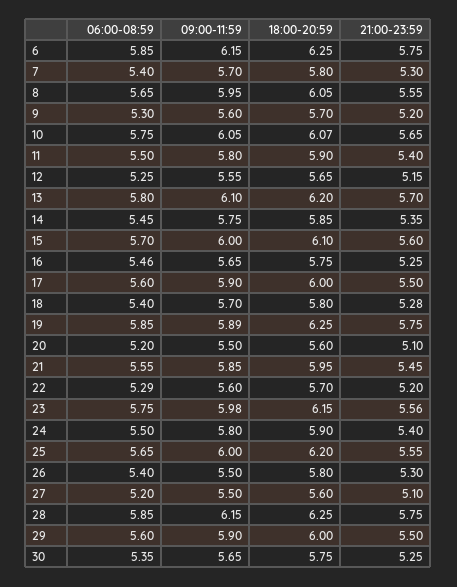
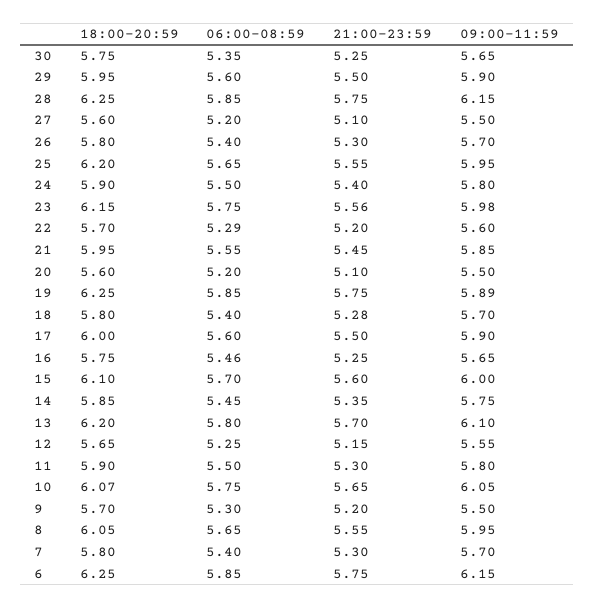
  {
    "06:00-08:59": {
      "6": 5.85,
      "7": 5.4,
      "8": 5.65,
      "9": 5.3,
      "10": 5.75,
      "11": 5.5,
      "12": 5.25,
      "13": 5.8,
      "14": 5.45,
      "15": 5.7,
      "16": 5.46,
      "17": 5.6,
      "18": 5.4,
      "19": 5.85,
      "20": 5.2,
      "21": 5.55,
      "22": 5.29,
      "23": 5.75,
      "24": 5.5,
      "25": 5.65,
      "26": 5.4,
      "27": 5.2,
      "28": 5.85,
      "29": 5.6,
      "30": 5.35
    },
    "09:00-11:59": {
      "6": 6.15,
      "7": 5.7,
      "8": 5.95,
-     "9": 5.6,
+     "9": 5.5,
      "10": 6.05,
      "11": 5.8,
      "12": 5.55,
      "13": 6.1,
      "14": 5.75,
      "15": 6,
      "16": 5.65,
      "17": 5.9,
      "18": 5.7,
      "19": 5.89,
      "20": 5.5,
      "21": 5.85,
      "22": 5.6,
      "23": 5.98,
      "24": 5.8,
-     "25": 6,
+     "25": 5.95,
-     "26": 5.5,
+     "26": 5.7,
      "27": 5.5,
      "28": 6.15,
      "29": 5.9,
      "30": 5.65
    },
    "18:00-20:59": {
      "6": 6.25,
      "7": 5.8,
      "8": 6.05,
      "9": 5.7,
      "10": 6.07,
      "11": 5.9,
      "12": 5.65,
      "13": 6.2,
      "14": 5.85,
      "15": 6.1,
      "16": 5.75,
      "17": 6,
      "18": 5.8,
      "19": 6.25,
      "20": 5.6,
      "21": 5.95,
      "22": 5.7,
      "23": 6.15,
      "24": 5.9,
      "25": 6.2,
      "26": 5.8,
      "27": 5.6,
      "28": 6.25,
-     "29": 6,
+     "29": 5.95,
      "30": 5.75
    },
    "21:00-23:59": {
      "6": 5.75,
      "7": 5.3,
      "8": 5.55,
      "9": 5.2,
      "10": 5.65,
-     "11": 5.4,
+     "11": 5.3,
      "12": 5.15,
      "13": 5.7,
      "14": 5.35,
      "15": 5.6,
      "16": 5.25,
      "17": 5.5,
      "18": 5.28,
      "19": 5.75,
      "20": 5.1,
      "21": 5.45,
      "22": 5.2,
      "23": 5.56,
      "24": 5.4,
      "25": 5.55,
      "26": 5.3,
      "27": 5.1,
      "28": 5.75,
      "29": 5.5,
      "30": 5.25
    }
  }

